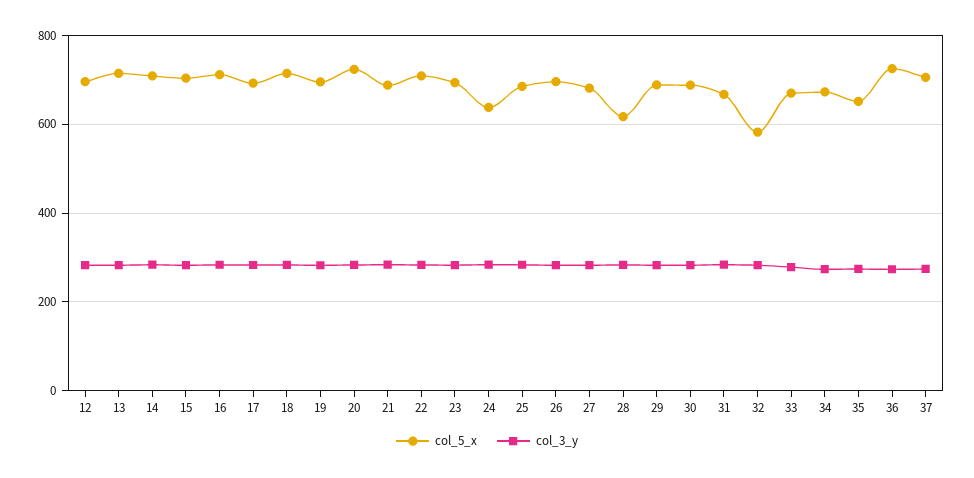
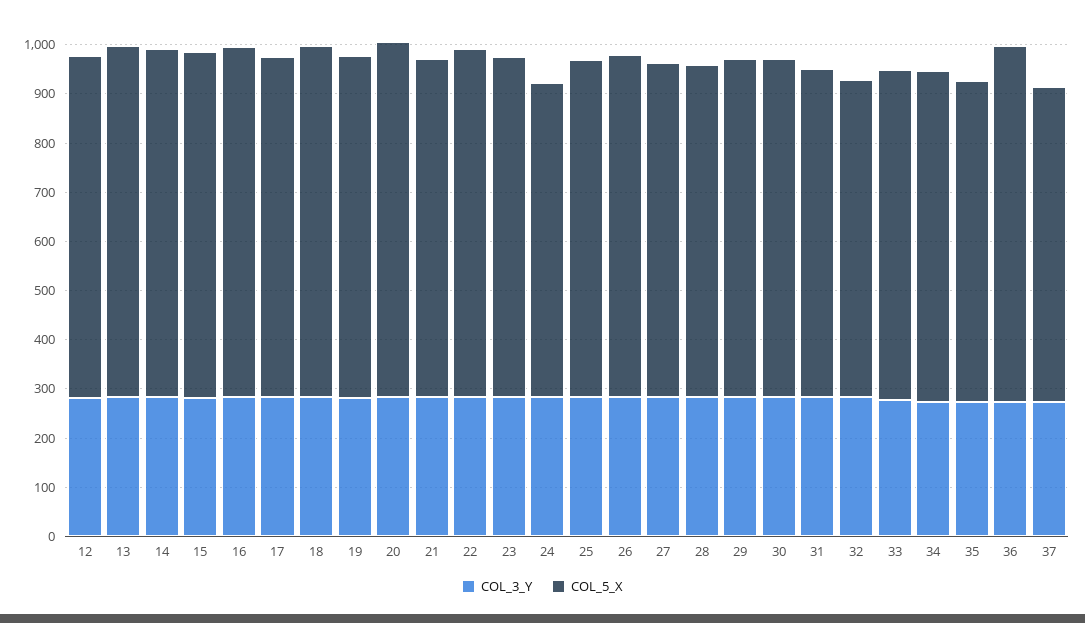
  {
    "col_5_x": {
      "12": 700,
      "13": 720,
      "14": 700,
      "15": 700,
      "16": 720,
      "17": 700,
      "18": 720,
      "19": 700,
      "20": 720,
      "21": 680,
      "22": 700,
      "23": 700,
      "24": 640,
      "25": 680,
      "26": 700,
      "27": 680,
-     "28": 620,
+     "28": 680,
      "29": 680,
      "30": 680,
      "31": 660,
-     "32": 580,
+     "32": 640,
      "33": 660,
      "34": 680,
      "35": 660,
      "36": 720,
-     "37": 700
+     "37": 640
    },
    "col_3_y": {
      "12": 280,
      "13": 280,
      "14": 280,
      "15": 280,
      "16": 280,
      "17": 280,
      "18": 280,
      "19": 280,
      "20": 280,
      "21": 280,
      "22": 280,
      "23": 280,
      "24": 280,
      "25": 280,
      "26": 280,
      "27": 280,
      "28": 280,
      "29": 280,
      "30": 280,
      "31": 280,
      "32": 280,
      "33": 280,
      "34": 280,
      "35": 280,
      "36": 280,
      "37": 280
    }
  }

